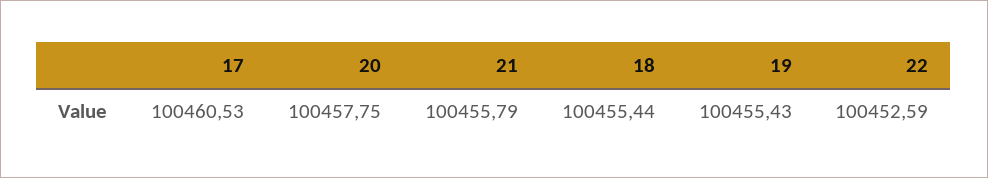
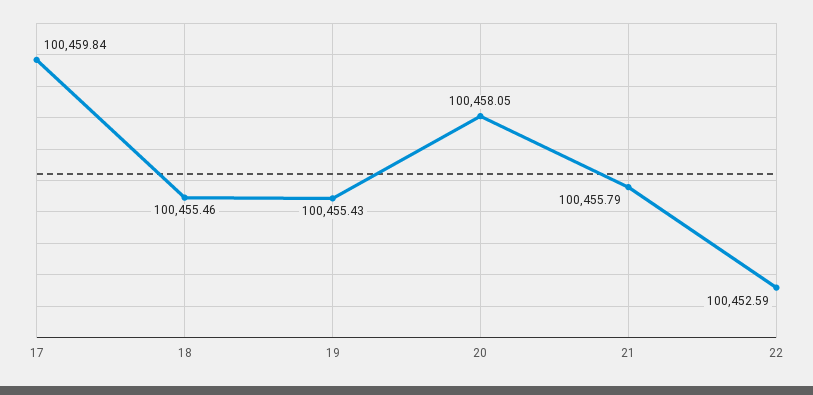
  {
-   "17": 100460.53,
+   "17": 100459.84,
-   "20": 100457.75,
+   "20": 100458.05,
    "21": 100455.79,
-   "18": 100455.44,
+   "18": 100455.46,
    "19": 100455.43,
    "22": 100452.59
  }

